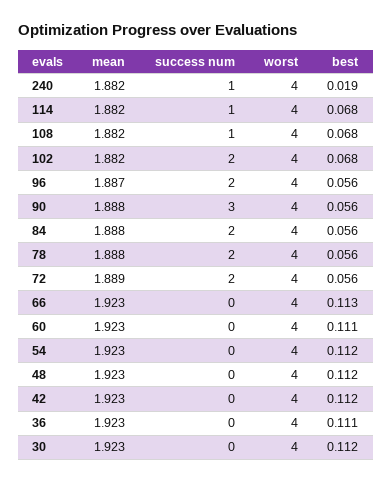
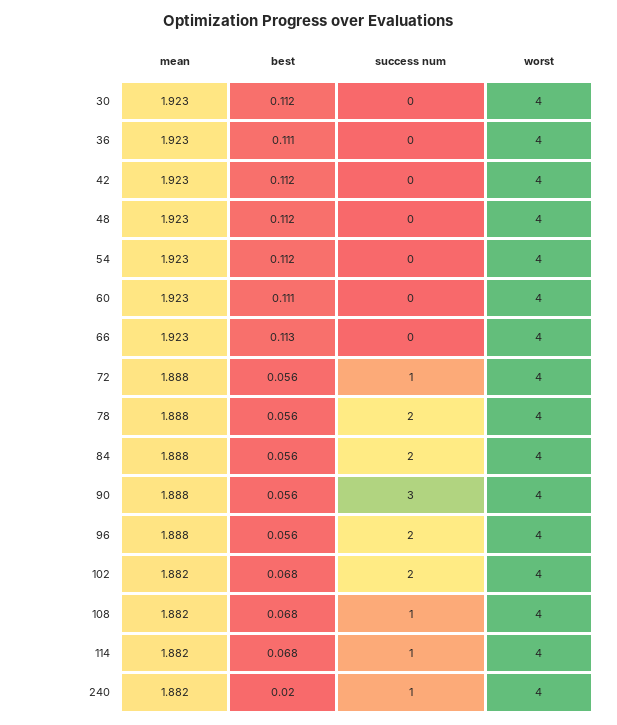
  {
    "mean": {
      "240": 1.882,
      "114": 1.882,
      "108": 1.882,
      "102": 1.882,
-     "96": 1.887,
+     "96": 1.888,
      "90": 1.888,
      "84": 1.888,
      "78": 1.888,
-     "72": 1.889,
+     "72": 1.888,
      "66": 1.923,
      "60": 1.923,
      "54": 1.923,
      "48": 1.923,
      "42": 1.923,
      "36": 1.923,
      "30": 1.923
    },
    "success num": {
      "240": 1,
      "114": 1,
      "108": 1,
      "102": 2,
      "96": 2,
      "90": 3,
      "84": 2,
      "78": 2,
-     "72": 2,
+     "72": 1,
      "66": 0,
      "60": 0,
      "54": 0,
      "48": 0,
      "42": 0,
      "36": 0,
      "30": 0
    },
    "worst": {
      "240": 4,
      "114": 4,
      "108": 4,
      "102": 4,
      "96": 4,
      "90": 4,
      "84": 4,
      "78": 4,
      "72": 4,
      "66": 4,
      "60": 4,
      "54": 4,
      "48": 4,
      "42": 4,
      "36": 4,
      "30": 4
    },
    "best": {
-     "240": 0.019,
+     "240": 0.02,
      "114": 0.068,
      "108": 0.068,
      "102": 0.068,
      "96": 0.056,
      "90": 0.056,
      "84": 0.056,
      "78": 0.056,
      "72": 0.056,
      "66": 0.113,
      "60": 0.111,
      "54": 0.112,
      "48": 0.112,
      "42": 0.112,
      "36": 0.111,
      "30": 0.112
    }
  }

